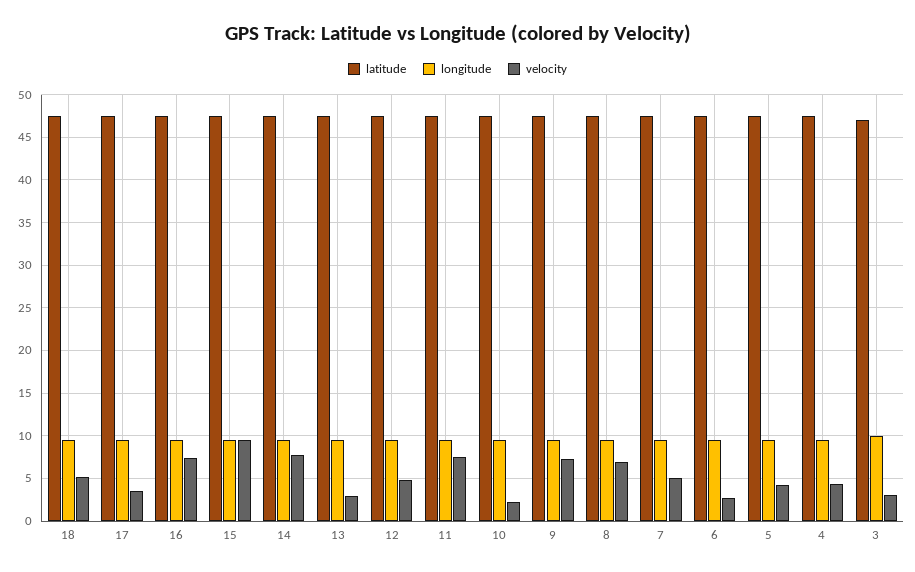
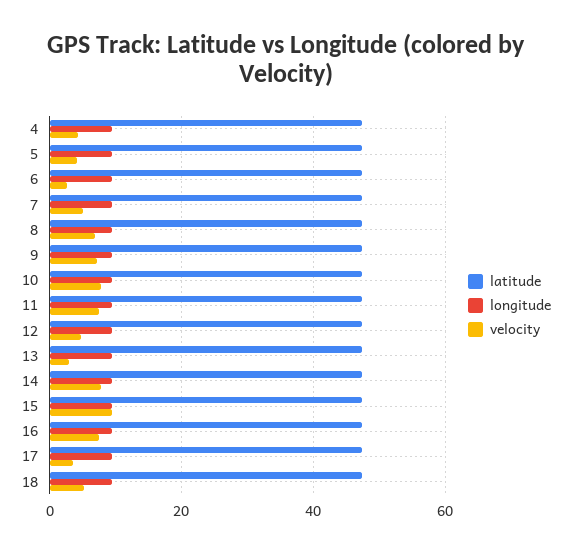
  {
    "latitude": {
      "18": 47,
      "17": 47,
      "16": 47,
      "15": 47,
      "14": 47,
      "13": 47,
      "12": 47,
      "11": 47,
      "10": 47,
      "9": 47,
      "8": 47,
      "7": 47,
      "6": 47,
      "5": 47,
-     "4": 47,
+     "4": 47
-     "3": 47
    },
    "longitude": {
      "18": 10,
      "17": 10,
      "16": 10,
      "15": 10,
      "14": 10,
      "13": 10,
      "12": 10,
      "11": 10,
      "10": 10,
      "9": 10,
      "8": 10,
      "7": 10,
      "6": 10,
      "5": 10,
-     "4": 10,
+     "4": 10
-     "3": 10
    },
    "velocity": {
      "18": 5,
      "17": 3,
      "16": 7,
      "15": 9,
      "14": 8,
      "13": 3,
      "12": 5,
      "11": 8,
-     "10": 2,
+     "10": 8,
      "9": 7,
      "8": 7,
      "7": 5,
      "6": 3,
      "5": 4,
-     "4": 4,
+     "4": 4
-     "3": 3
    }
  }

